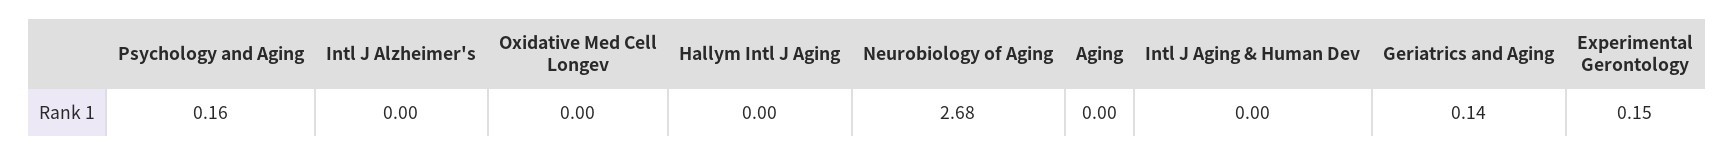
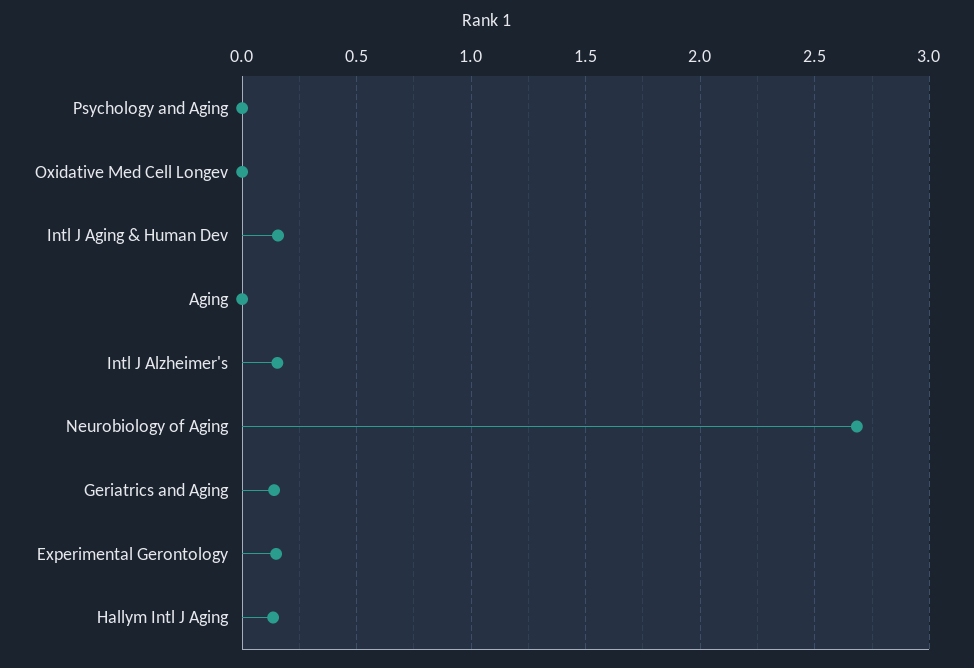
  {
-   "Psychology and Aging": 0.16,
+   "Psychology and Aging": 0,
-   "Intl J Alzheimer's": 0,
+   "Intl J Alzheimer's": 0.15,
    "Oxidative Med Cell Longev": 0,
-   "Hallym Intl J Aging": 0,
+   "Hallym Intl J Aging": 0.15,
    "Neurobiology of Aging": 2.68,
    "Aging": 0,
-   "Intl J Aging & Human Dev": 0,
+   "Intl J Aging & Human Dev": 0.15,
    "Geriatrics and Aging": 0.14,
    "Experimental Gerontology": 0.15
  }

